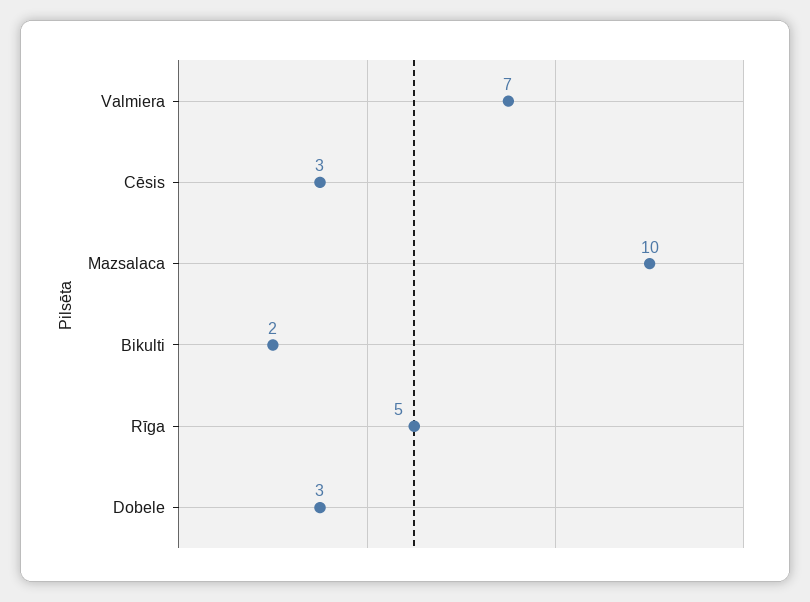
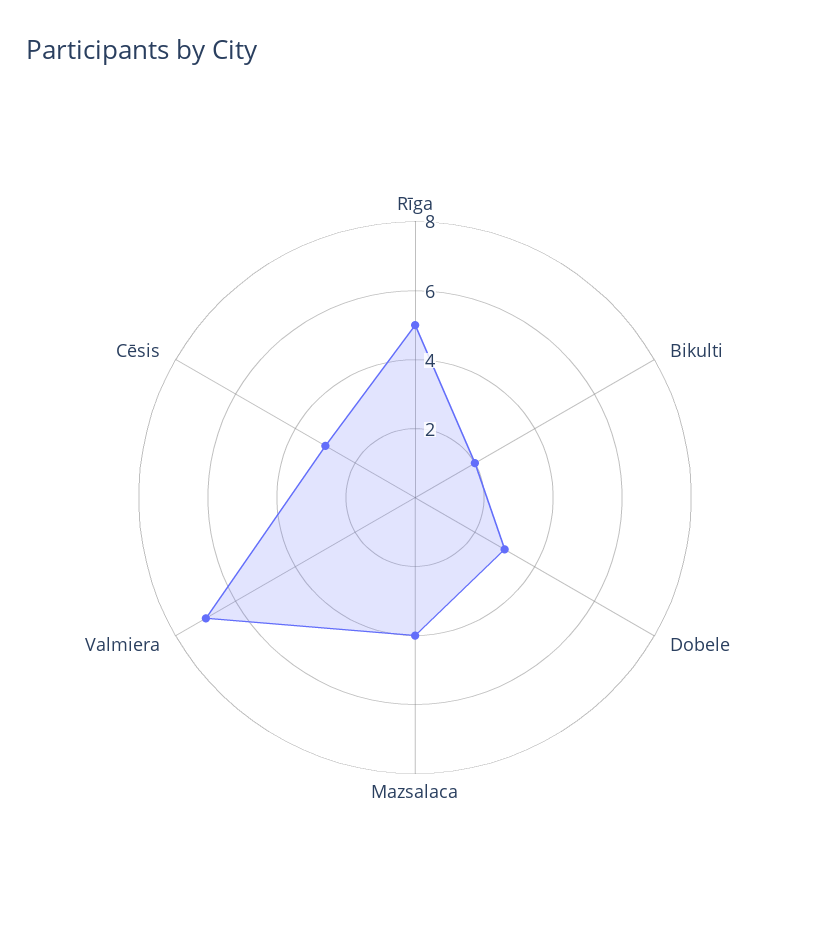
  {
    "Valmiera": 7,
    "Cēsis": 3,
-   "Mazsalaca": 10,
+   "Mazsalaca": 4,
    "Bikulti": 2,
    "Rīga": 5,
    "Dobele": 3
  }

